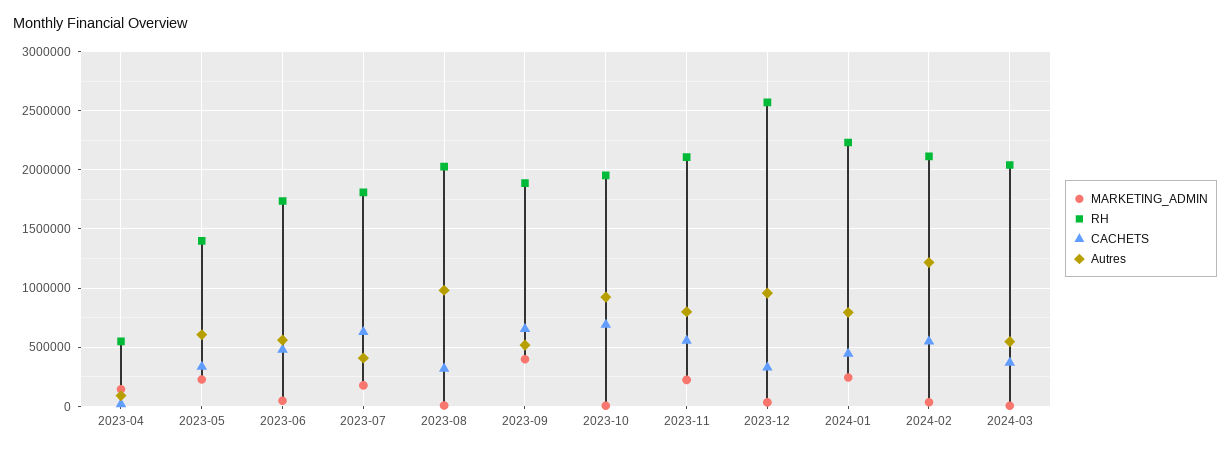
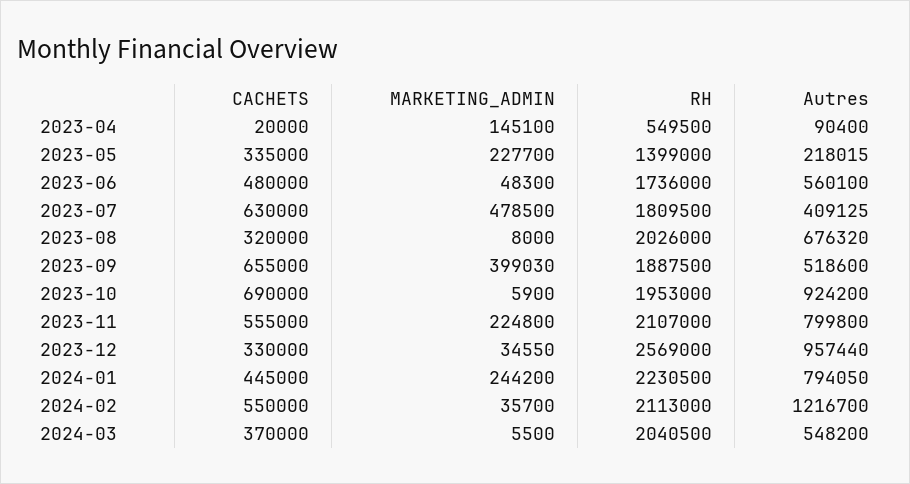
  {
    "MARKETING_ADMIN": {
      "2023-04": 145100,
      "2023-05": 227700,
      "2023-06": 48300,
-     "2023-07": 200000,
+     "2023-07": 478500,
      "2023-08": 8000,
      "2023-09": 399030,
      "2023-10": 5900,
      "2023-11": 224800,
      "2023-12": 34550,
      "2024-01": 244200,
      "2024-02": 35700,
      "2024-03": 5500
    },
    "RH": {
      "2023-04": 549500,
      "2023-05": 1399000,
      "2023-06": 1736000,
      "2023-07": 1809500,
      "2023-08": 2026000,
      "2023-09": 1887500,
      "2023-10": 1953000,
      "2023-11": 2107000,
      "2023-12": 2569000,
      "2024-01": 2230500,
      "2024-02": 2113000,
      "2024-03": 2040500
    },
    "CACHETS": {
      "2023-04": 20000,
      "2023-05": 335000,
      "2023-06": 480000,
      "2023-07": 630000,
      "2023-08": 320000,
      "2023-09": 655000,
      "2023-10": 690000,
      "2023-11": 555000,
      "2023-12": 330000,
      "2024-01": 445000,
      "2024-02": 550000,
      "2024-03": 370000
    },
    "Autres": {
      "2023-04": 90400,
-     "2023-05": 600000,
+     "2023-05": 218015,
      "2023-06": 560100,
      "2023-07": 409125,
-     "2023-08": 1000000,
+     "2023-08": 676320,
      "2023-09": 518600,
      "2023-10": 924200,
      "2023-11": 799800,
      "2023-12": 957440,
      "2024-01": 794050,
      "2024-02": 1216700,
      "2024-03": 548200
    }
  }

